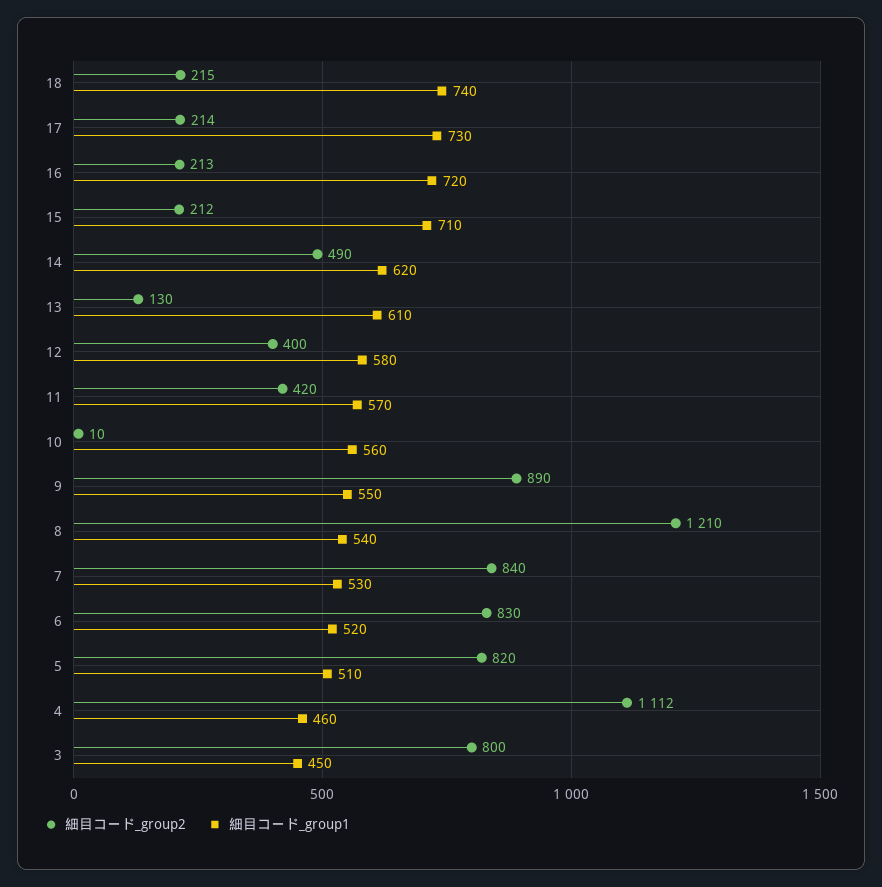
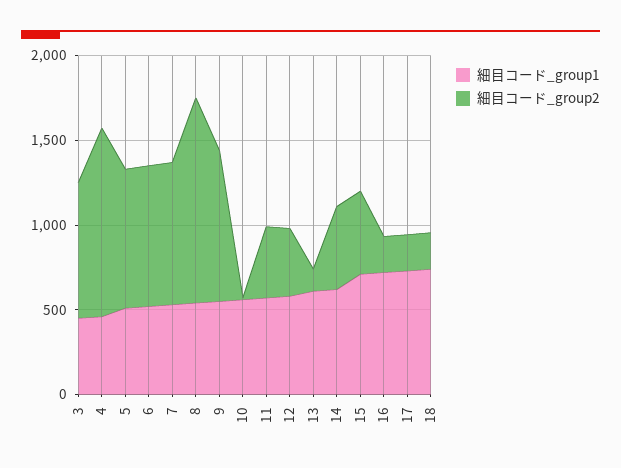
  {
    "細目コード_group2": {
      "18": 215,
      "17": 214,
      "16": 213,
-     "15": 212,
+     "15": 500,
      "14": 490,
      "13": 130,
      "12": 400,
      "11": 420,
      "10": 10,
      "9": 890,
      "8": 1210,
      "7": 840,
      "6": 830,
      "5": 820,
      "4": 1112,
      "3": 800
    },
    "細目コード_group1": {
      "18": 740,
      "17": 730,
      "16": 720,
      "15": 710,
      "14": 620,
      "13": 610,
      "12": 580,
      "11": 570,
      "10": 560,
      "9": 550,
      "8": 540,
      "7": 530,
      "6": 520,
      "5": 510,
      "4": 460,
      "3": 450
    }
  }

